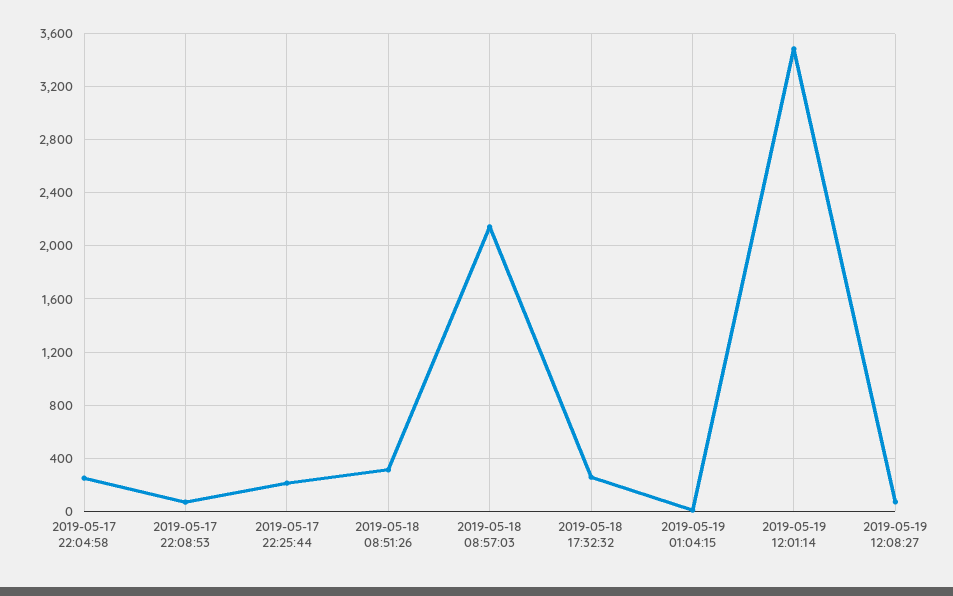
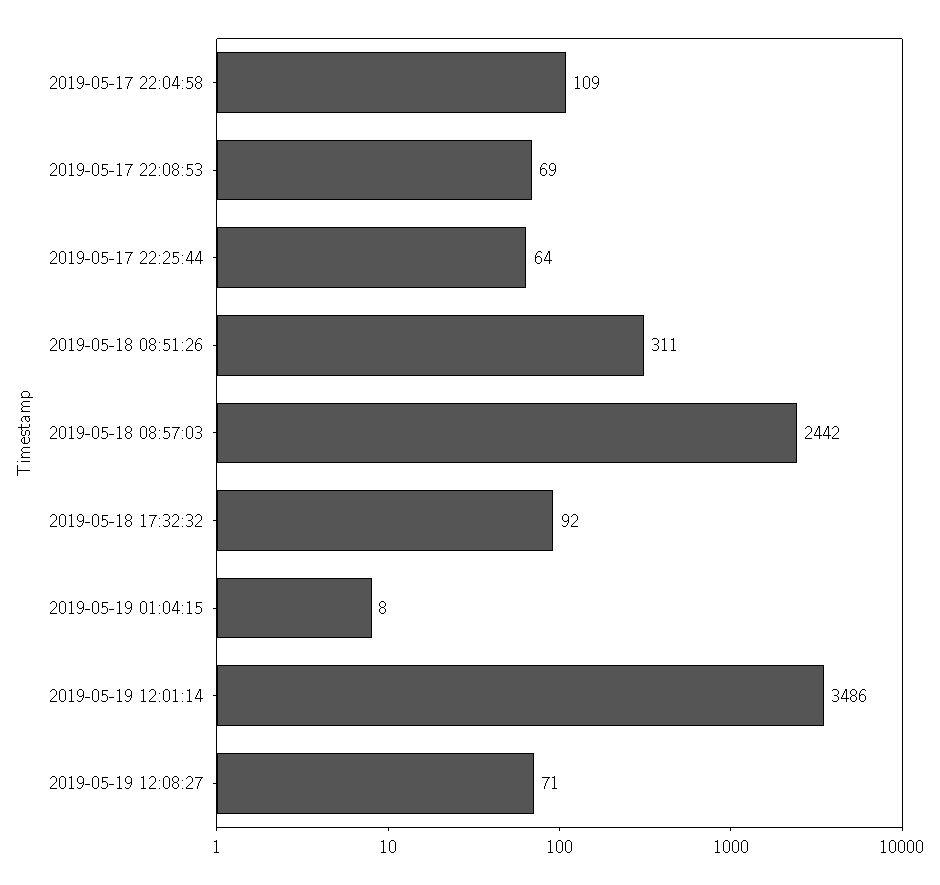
  {
-   "2019-05-17 22:04:58": 250,
+   "2019-05-17 22:04:58": 109,
    "2019-05-17 22:08:53": 69,
-   "2019-05-17 22:25:44": 200,
+   "2019-05-17 22:25:44": 64,
    "2019-05-18 08:51:26": 311,
-   "2019-05-18 08:57:03": 2150,
+   "2019-05-18 08:57:03": 2442,
-   "2019-05-18 17:32:32": 250,
+   "2019-05-18 17:32:32": 92,
    "2019-05-19 01:04:15": 8,
    "2019-05-19 12:01:14": 3486,
    "2019-05-19 12:08:27": 71
  }

